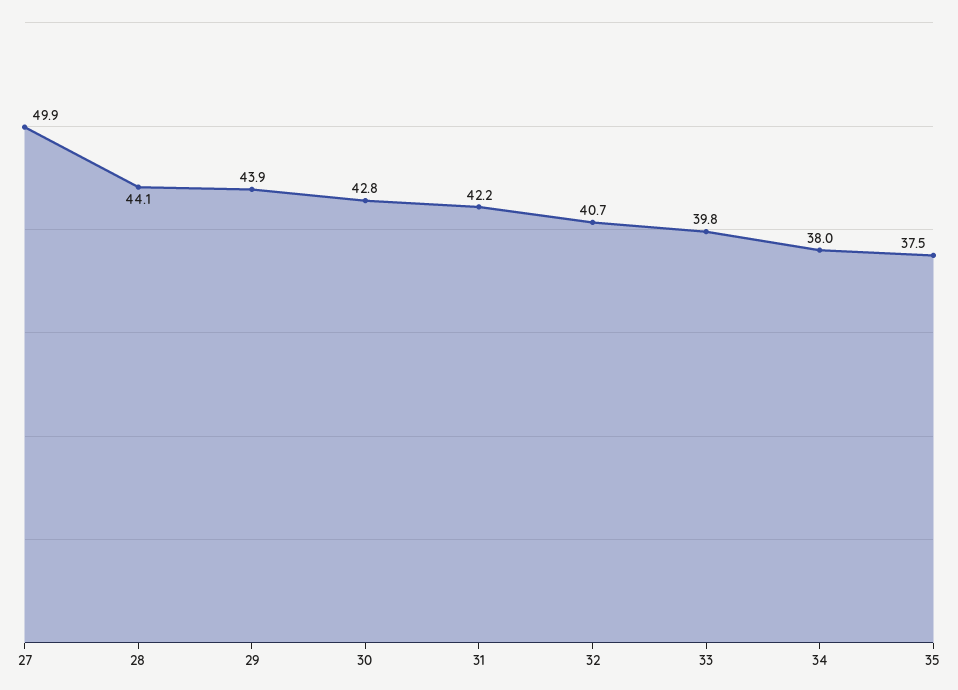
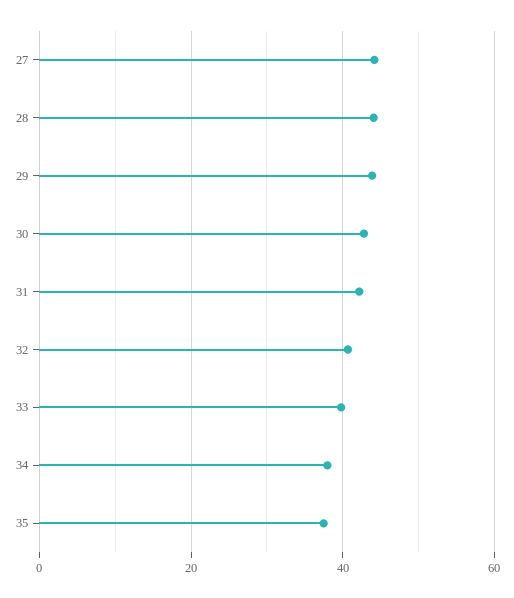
  {
-   "27": 49.9,
+   "27": 44,
    "28": 44.1,
    "29": 43.9,
    "30": 42.8,
    "31": 42.2,
    "32": 40.7,
    "33": 39.8,
    "34": 38,
    "35": 37.5
  }

